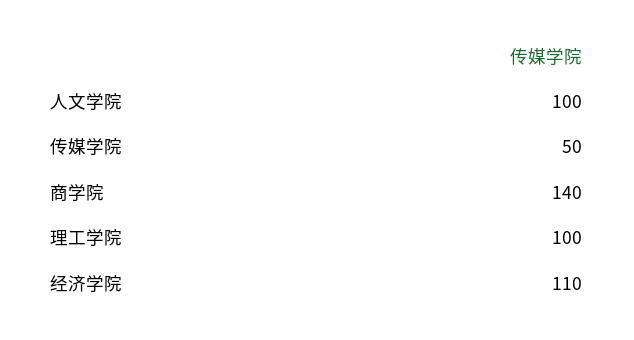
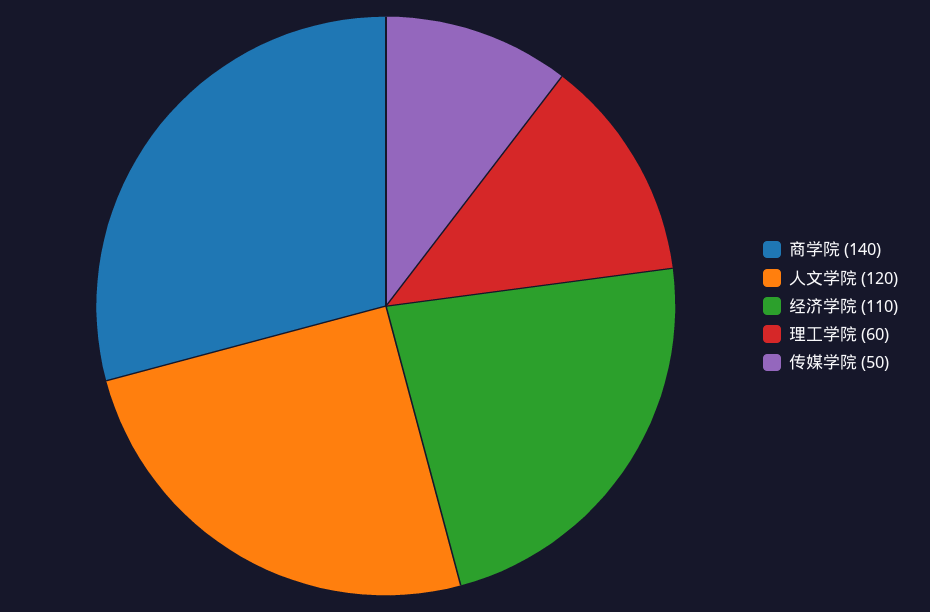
  {
-   "人文学院": 100,
+   "人文学院": 120,
    "传媒学院": 50,
    "商学院": 140,
-   "理工学院": 100,
+   "理工学院": 60,
    "经济学院": 110
  }

